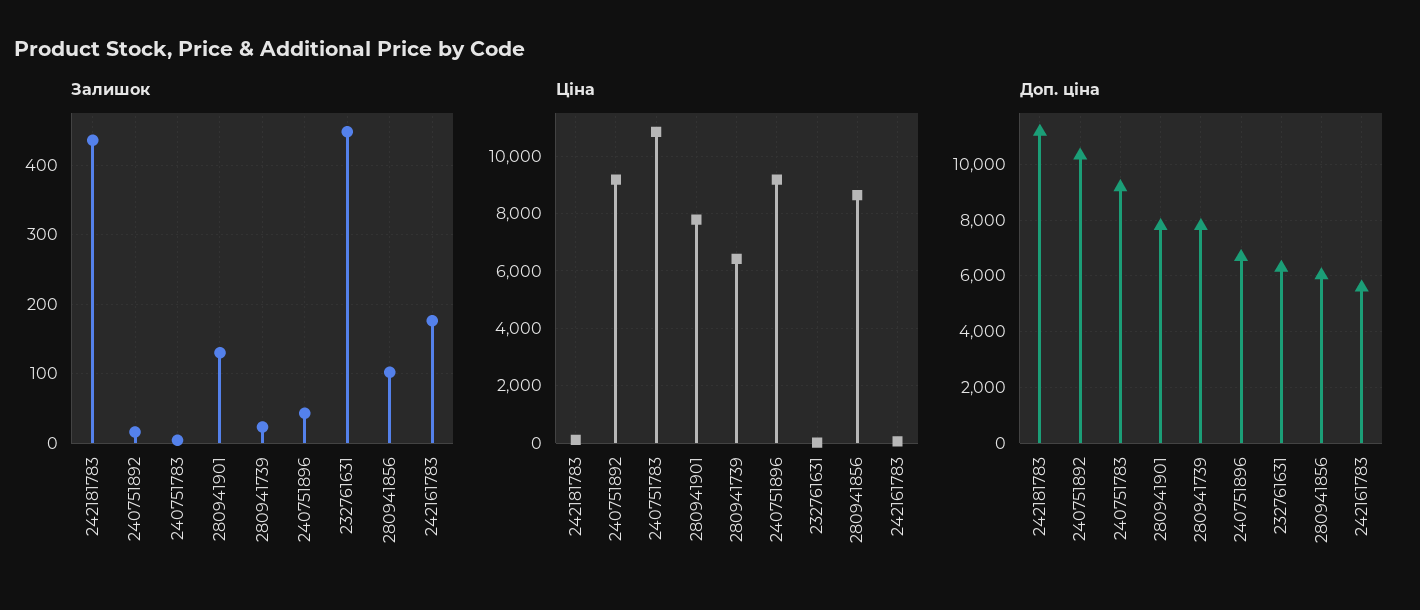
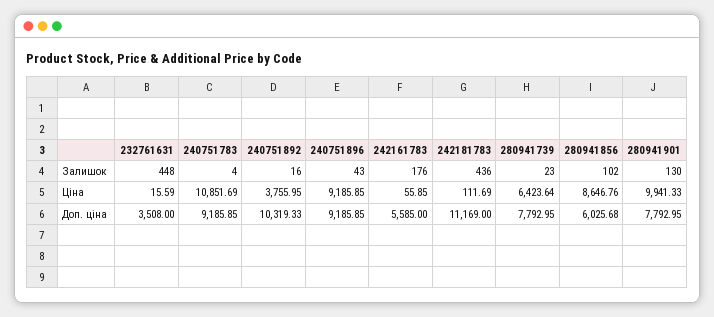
  {
    "Залишок": {
      "242181783": 436,
      "240751892": 16,
      "240751783": 4,
      "280941901": 130,
      "280941739": 23,
      "240751896": 43,
      "232761631": 448,
      "280941856": 102,
      "242161783": 176
    },
    "Ціна": {
      "242181783": 111.69,
-     "240751892": 9250,
+     "240751892": 3755.95,
      "240751783": 10851.69,
-     "280941901": 7750,
+     "280941901": 9941.33,
      "280941739": 6423.64,
      "240751896": 9185.85,
      "232761631": 15.59,
      "280941856": 8646.76,
      "242161783": 55.85
    },
    "Доп. ціна": {
      "242181783": 11169,
      "240751892": 10319.33,
      "240751783": 9185.85,
      "280941901": 7792.95,
      "280941739": 7792.95,
-     "240751896": 6750,
+     "240751896": 9185.85,
-     "232761631": 6250,
+     "232761631": 3508,
      "280941856": 6025.68,
      "242161783": 5585
    }
  }

